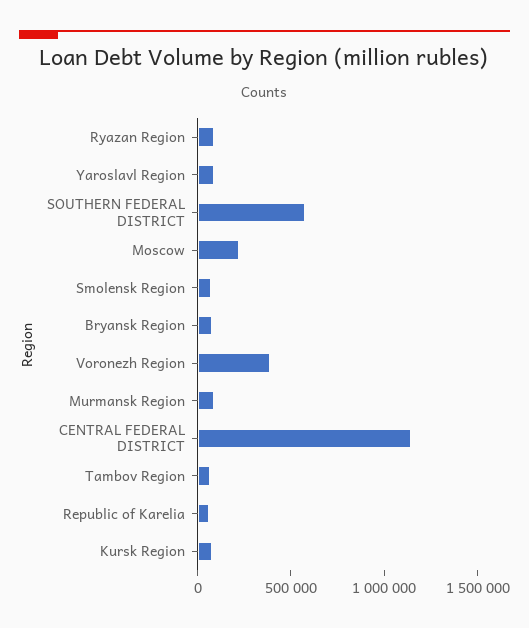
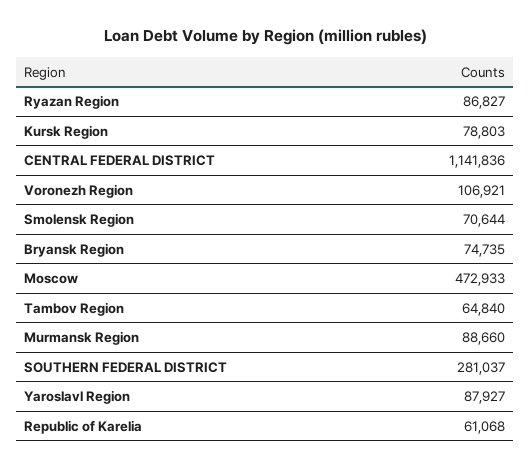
  {
    "Ryazan Region": 86827,
    "Yaroslavl Region": 87927,
-   "SOUTHERN FEDERAL DISTRICT": 600000,
+   "SOUTHERN FEDERAL DISTRICT": 281037,
-   "Moscow": 200000,
+   "Moscow": 472933,
    "Smolensk Region": 70644,
    "Bryansk Region": 74735,
-   "Voronezh Region": 400000,
+   "Voronezh Region": 106921,
    "Murmansk Region": 88660,
    "CENTRAL FEDERAL DISTRICT": 1141836,
    "Tambov Region": 64840,
    "Republic of Karelia": 61068,
    "Kursk Region": 78803
  }

